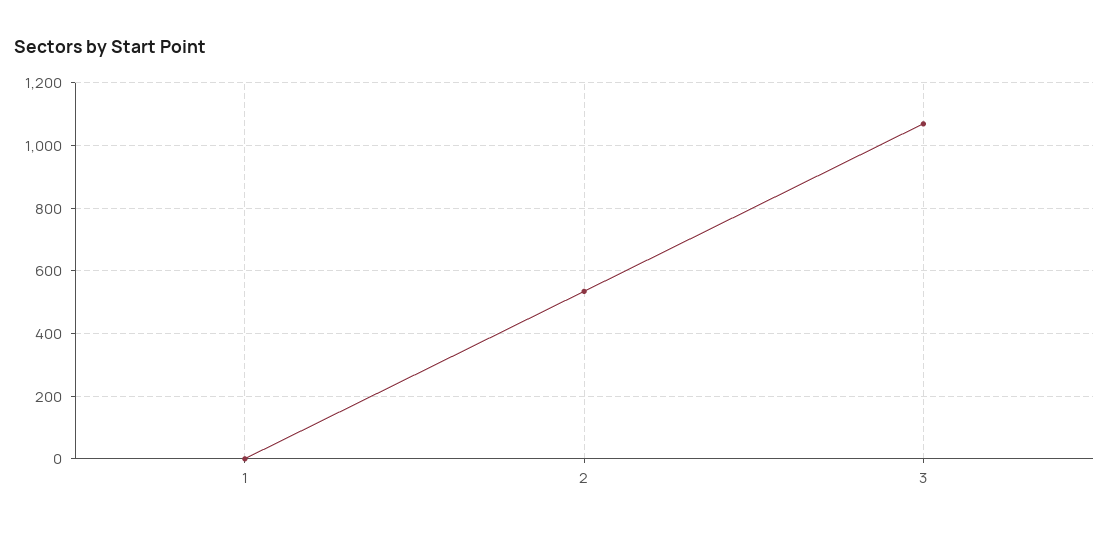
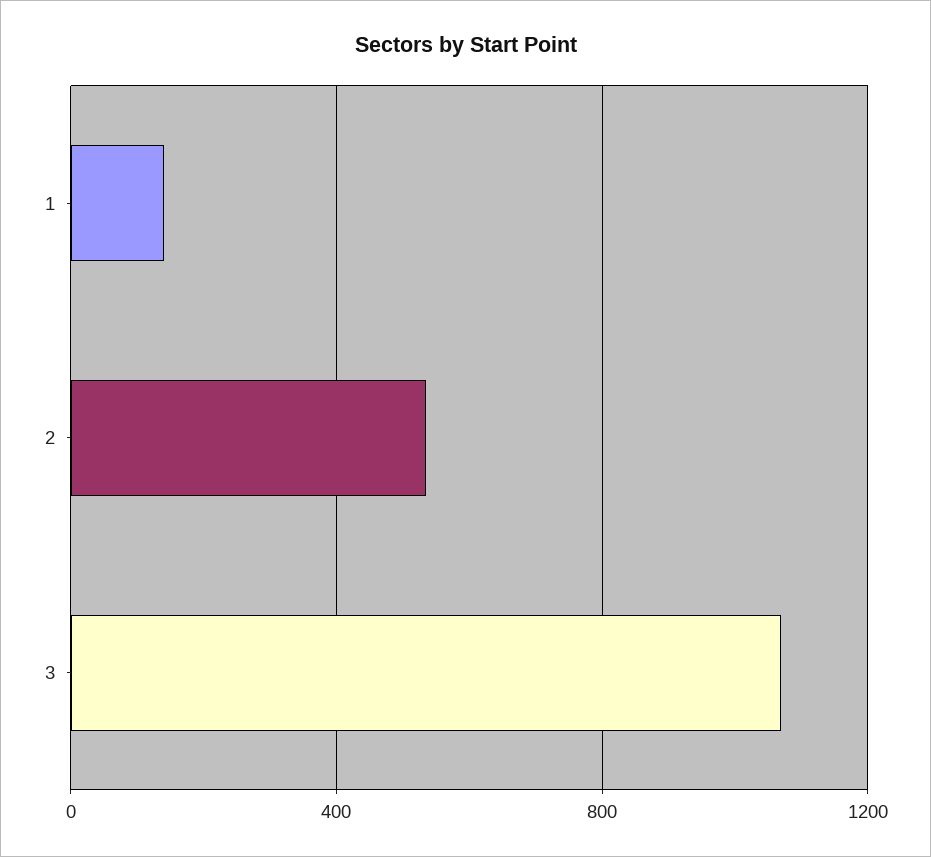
  {
-   "1": 0,
+   "1": 150,
    "2": 540,
    "3": 1060
  }

